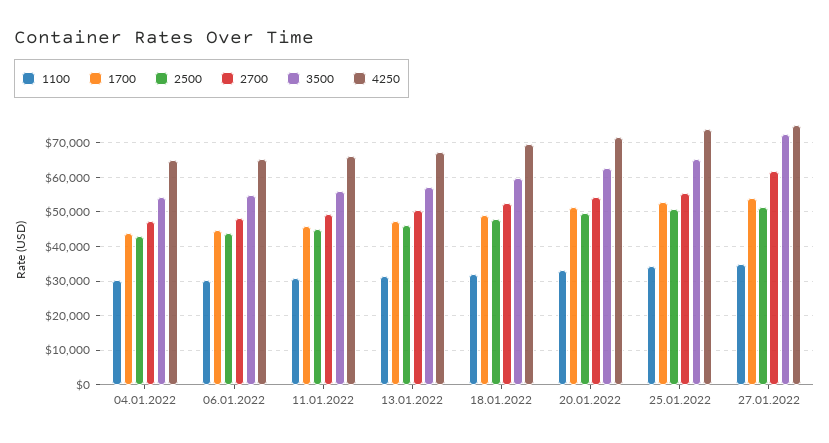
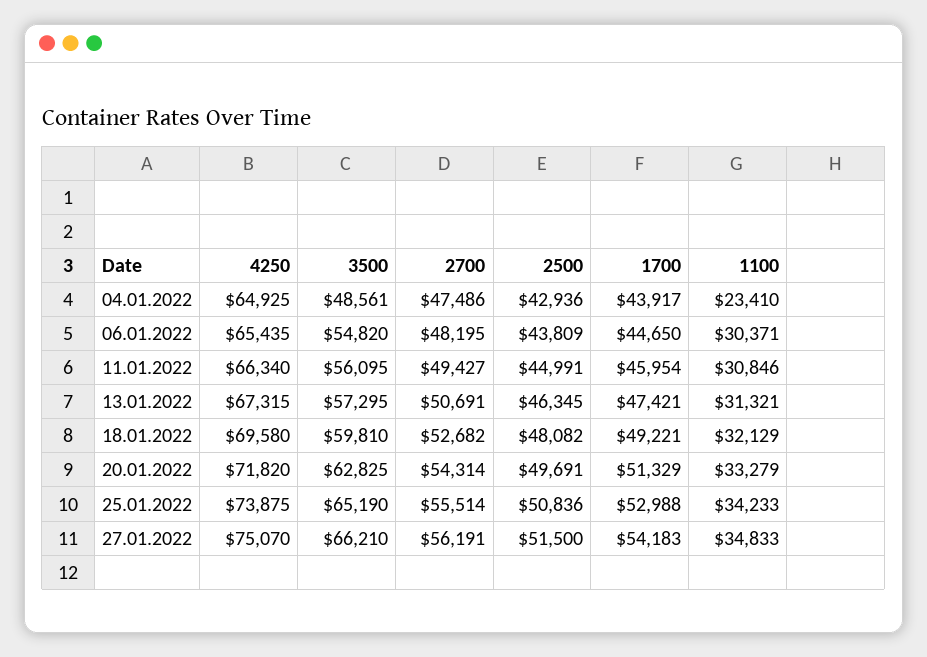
  {
    "1100": {
-     "04.01.2022": 30000,
+     "04.01.2022": 23410,
      "06.01.2022": 30371,
      "11.01.2022": 30846,
      "13.01.2022": 31321,
      "18.01.2022": 32129,
      "20.01.2022": 33279,
      "25.01.2022": 34233,
      "27.01.2022": 34833
    },
    "1700": {
      "04.01.2022": 43917,
      "06.01.2022": 44650,
      "11.01.2022": 45954,
      "13.01.2022": 47421,
      "18.01.2022": 49221,
      "20.01.2022": 51329,
      "25.01.2022": 52988,
      "27.01.2022": 54183
    },
    "2500": {
      "04.01.2022": 42936,
      "06.01.2022": 43809,
      "11.01.2022": 44991,
      "13.01.2022": 46345,
      "18.01.2022": 48082,
      "20.01.2022": 49691,
      "25.01.2022": 50836,
      "27.01.2022": 51500
    },
    "2700": {
      "04.01.2022": 47486,
      "06.01.2022": 48195,
      "11.01.2022": 49427,
      "13.01.2022": 50691,
      "18.01.2022": 52682,
      "20.01.2022": 54314,
      "25.01.2022": 55514,
-     "27.01.2022": 62000
+     "27.01.2022": 56191
    },
    "3500": {
-     "04.01.2022": 54000,
+     "04.01.2022": 48561,
      "06.01.2022": 54820,
      "11.01.2022": 56095,
      "13.01.2022": 57295,
      "18.01.2022": 59810,
      "20.01.2022": 62825,
      "25.01.2022": 65190,
-     "27.01.2022": 72000
+     "27.01.2022": 66210
    },
    "4250": {
      "04.01.2022": 64925,
      "06.01.2022": 65435,
      "11.01.2022": 66340,
      "13.01.2022": 67315,
      "18.01.2022": 69580,
      "20.01.2022": 71820,
      "25.01.2022": 73875,
      "27.01.2022": 75070
    }
  }

